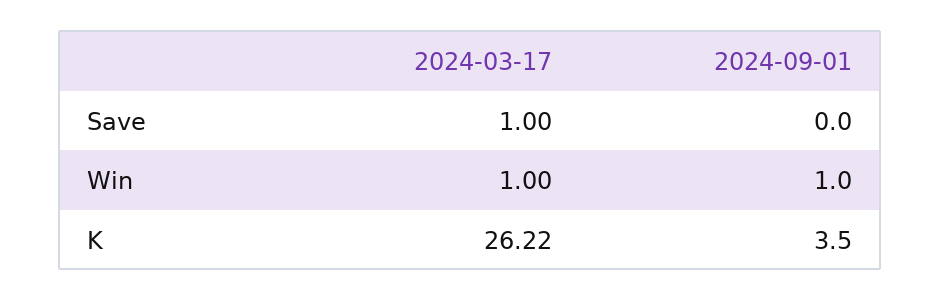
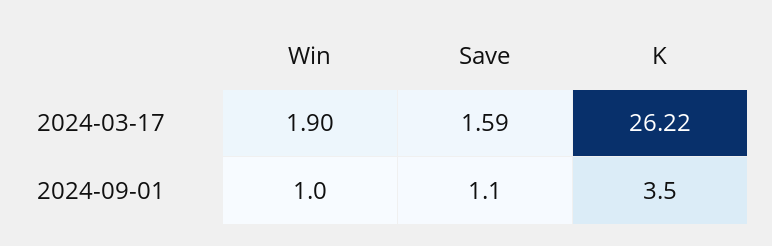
  {
    "2024-03-17": {
-     "Save": 1,
+     "Save": 1.59,
-     "Win": 1,
+     "Win": 1.9,
      "K": 26.22
    },
    "2024-09-01": {
-     "Save": 0,
+     "Save": 1.1,
      "Win": 1,
      "K": 3.5
    }
  }

